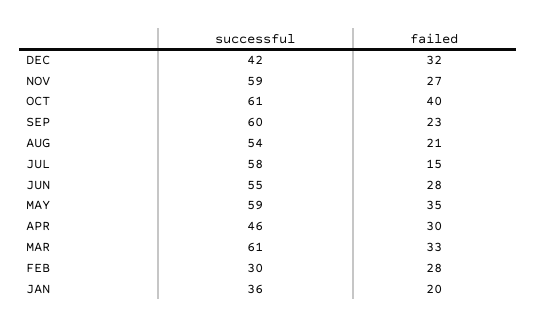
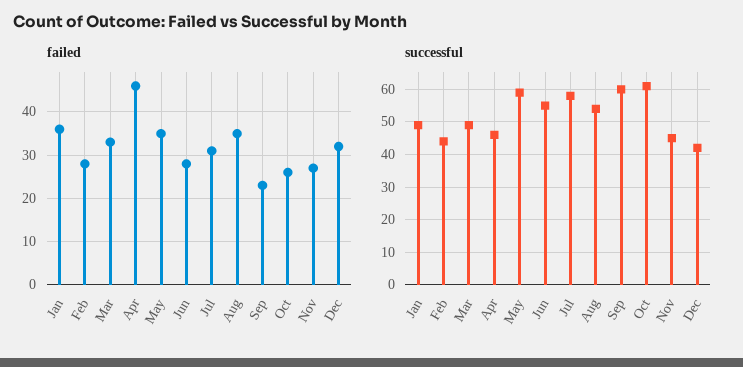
  {
    "successful": {
      "DEC": 42,
-     "NOV": 59,
+     "NOV": 45,
      "OCT": 61,
      "SEP": 60,
      "AUG": 54,
      "JUL": 58,
      "JUN": 55,
      "MAY": 59,
      "APR": 46,
-     "MAR": 61,
+     "MAR": 50,
-     "FEB": 30,
+     "FEB": 45,
-     "JAN": 36
+     "JAN": 50
    },
    "failed": {
      "DEC": 32,
      "NOV": 27,
-     "OCT": 40,
+     "OCT": 25,
      "SEP": 23,
-     "AUG": 21,
+     "AUG": 35,
-     "JUL": 15,
+     "JUL": 30,
      "JUN": 28,
      "MAY": 35,
-     "APR": 30,
+     "APR": 45,
      "MAR": 33,
      "FEB": 28,
-     "JAN": 20
+     "JAN": 35
    }
  }

